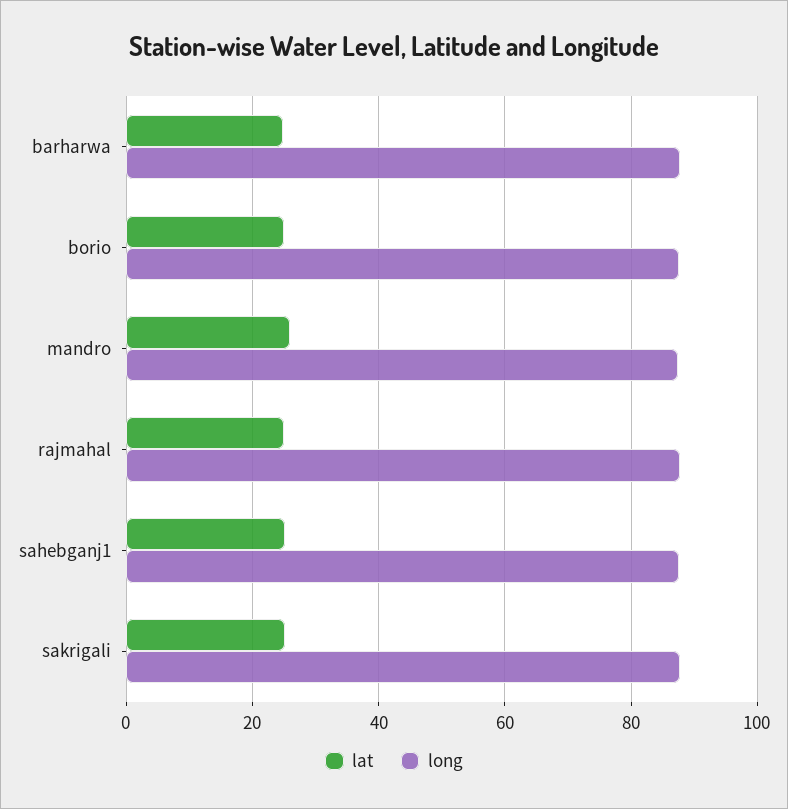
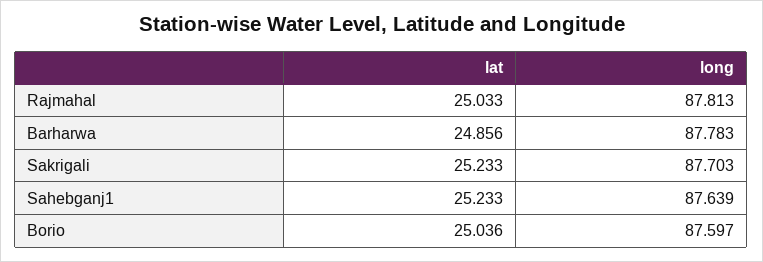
  {
    "lat": {
      "barharwa": 24.856,
      "borio": 25.036,
-     "mandro": 26,
      "rajmahal": 25.033,
      "sahebganj1": 25.233,
      "sakrigali": 25.233
    },
    "long": {
      "barharwa": 87.783,
      "borio": 87.597,
-     "mandro": 88,
      "rajmahal": 87.813,
      "sahebganj1": 87.639,
      "sakrigali": 87.703
    }
  }

